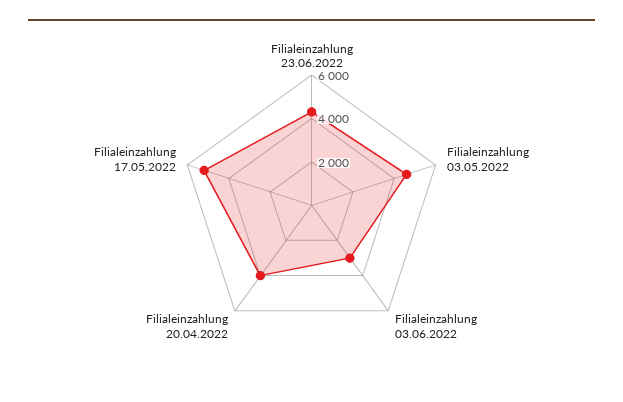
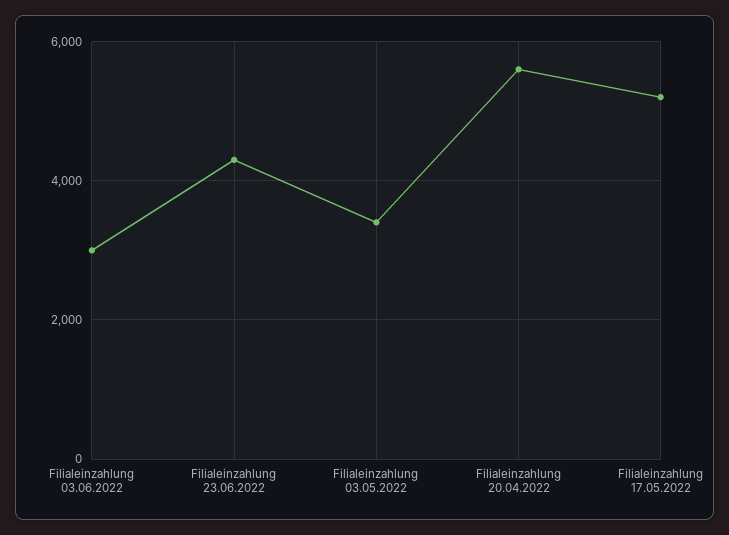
  {
    "Filialeinzahlung 23.06.2022": 4400,
-   "Filialeinzahlung 03.05.2022": 4500,
+   "Filialeinzahlung 03.05.2022": 3400,
    "Filialeinzahlung 03.06.2022": 3000,
-   "Filialeinzahlung 20.04.2022": 4000,
+   "Filialeinzahlung 20.04.2022": 5600,
    "Filialeinzahlung 17.05.2022": 5200
  }

